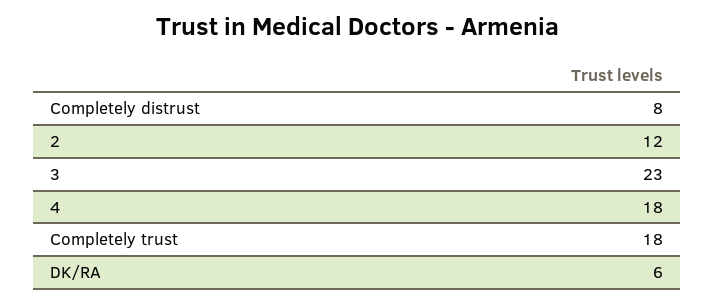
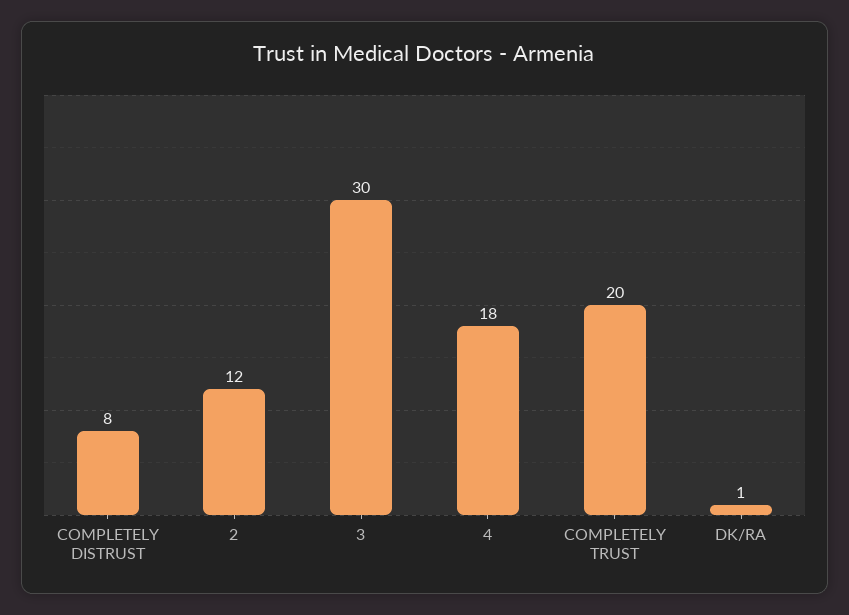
  {
    "Completely distrust": 8,
    "2": 12,
-   "3": 23,
+   "3": 30,
    "4": 18,
-   "Completely trust": 18,
+   "Completely trust": 20,
-   "DK/RA": 6
+   "DK/RA": 1
  }

